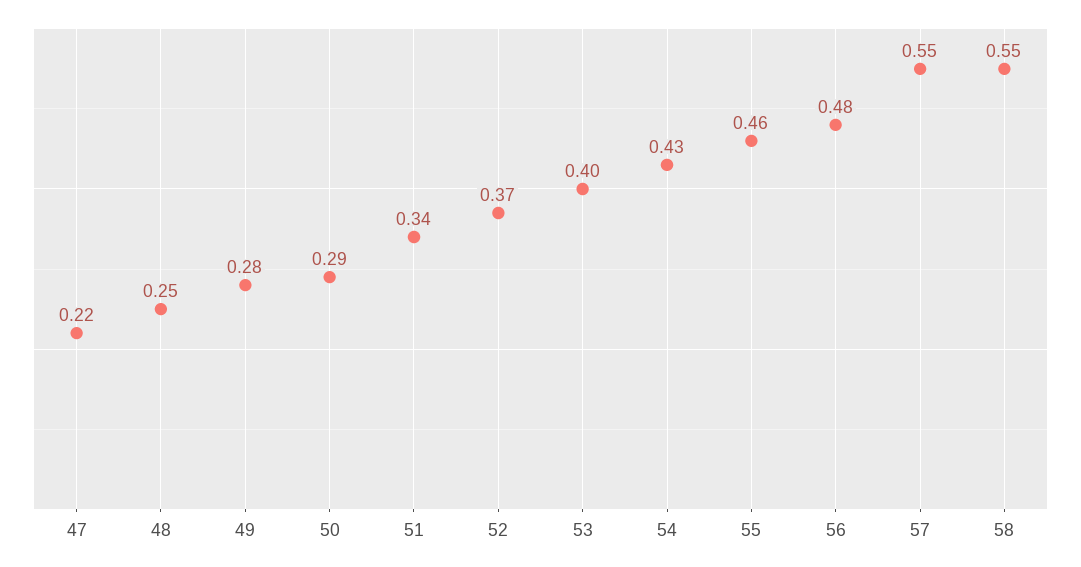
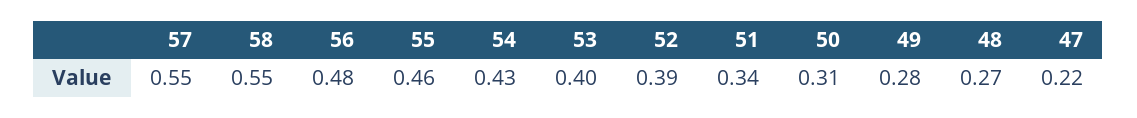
  {
    "47": 0.22,
-   "48": 0.25,
+   "48": 0.27,
    "49": 0.28,
-   "50": 0.29,
+   "50": 0.31,
    "51": 0.34,
-   "52": 0.37,
+   "52": 0.39,
    "53": 0.4,
    "54": 0.43,
    "55": 0.46,
    "56": 0.48,
    "57": 0.55,
    "58": 0.55
  }

